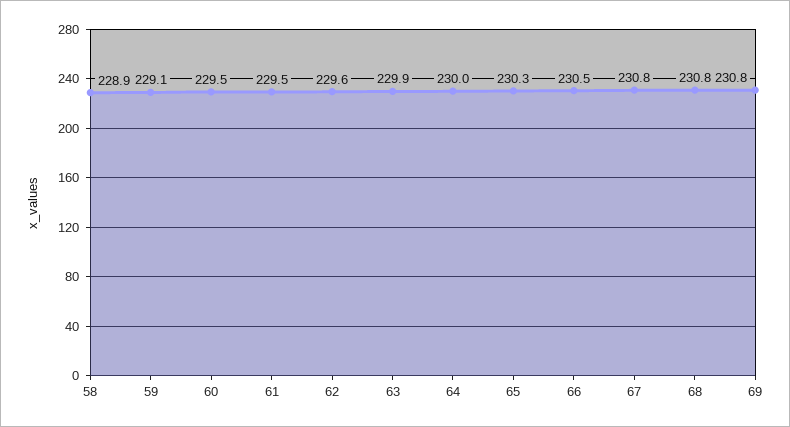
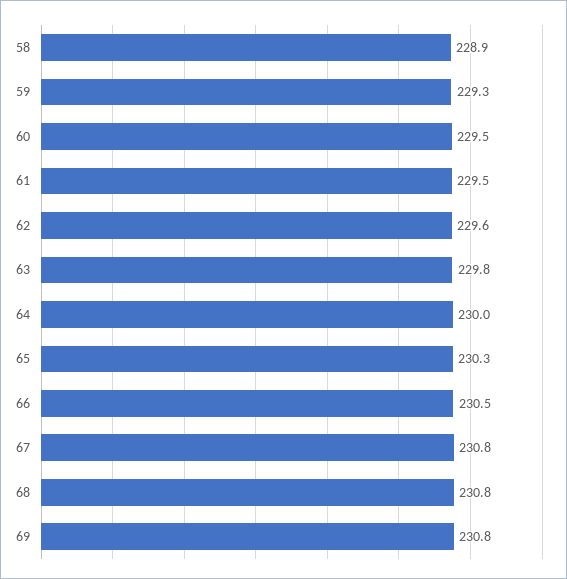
  {
    "58": 228.9,
-   "59": 229.1,
+   "59": 229.3,
    "60": 229.5,
    "61": 229.5,
    "62": 229.6,
-   "63": 229.9,
+   "63": 229.8,
    "64": 230,
    "65": 230.3,
    "66": 230.5,
    "67": 230.8,
    "68": 230.8,
    "69": 230.8
  }

